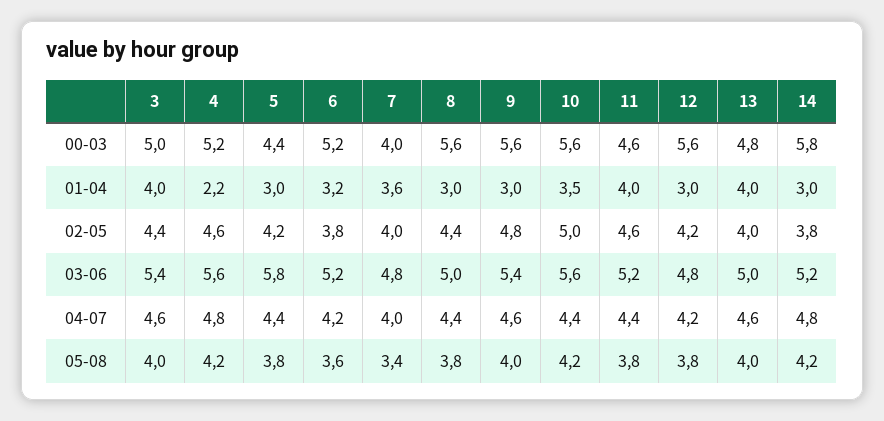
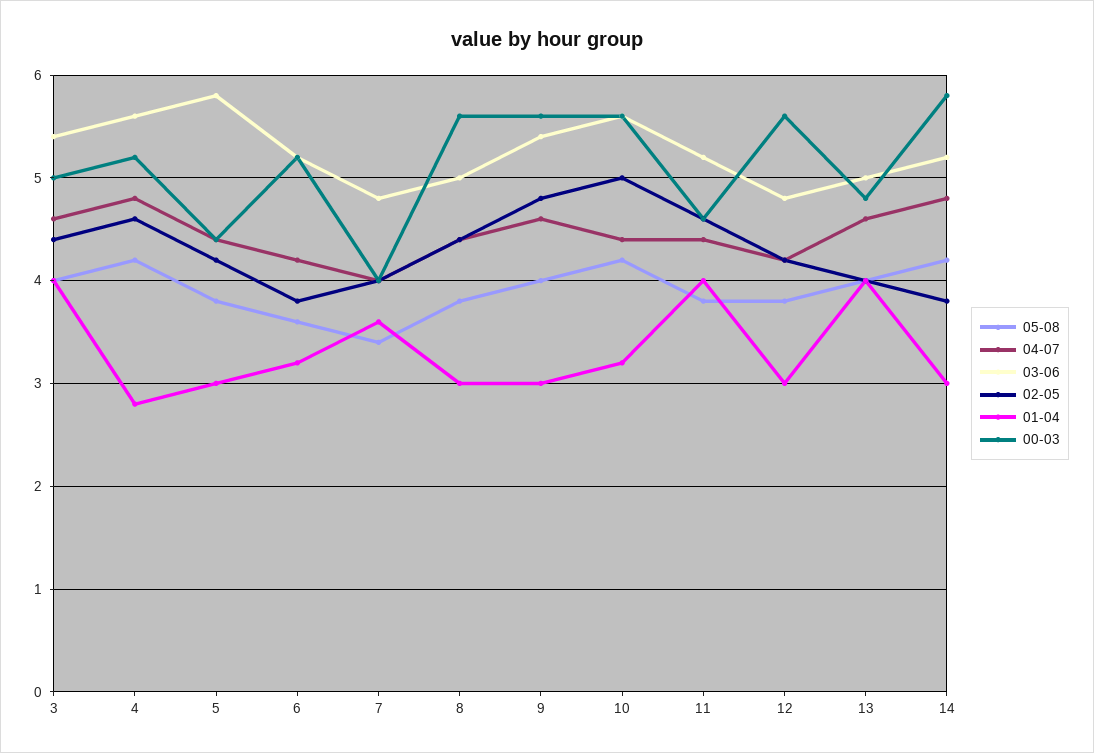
  {
    "00-03": {
      "3": 5,
      "4": 5.2,
      "5": 4.4,
      "6": 5.2,
      "7": 4,
      "8": 5.6,
      "9": 5.6,
      "10": 5.6,
      "11": 4.6,
      "12": 5.6,
      "13": 4.8,
      "14": 5.8
    },
    "01-04": {
      "3": 4,
-     "4": 2.2,
+     "4": 2.8,
      "5": 3,
      "6": 3.2,
      "7": 3.6,
      "8": 3,
      "9": 3,
-     "10": 3.5,
+     "10": 3.2,
      "11": 4,
      "12": 3,
      "13": 4,
      "14": 3
    },
    "02-05": {
      "3": 4.4,
      "4": 4.6,
      "5": 4.2,
      "6": 3.8,
      "7": 4,
      "8": 4.4,
      "9": 4.8,
      "10": 5,
      "11": 4.6,
      "12": 4.2,
      "13": 4,
      "14": 3.8
    },
    "03-06": {
      "3": 5.4,
      "4": 5.6,
      "5": 5.8,
      "6": 5.2,
      "7": 4.8,
      "8": 5,
      "9": 5.4,
      "10": 5.6,
      "11": 5.2,
      "12": 4.8,
      "13": 5,
      "14": 5.2
    },
    "04-07": {
      "3": 4.6,
      "4": 4.8,
      "5": 4.4,
      "6": 4.2,
      "7": 4,
      "8": 4.4,
      "9": 4.6,
      "10": 4.4,
      "11": 4.4,
      "12": 4.2,
      "13": 4.6,
      "14": 4.8
    },
    "05-08": {
      "3": 4,
      "4": 4.2,
      "5": 3.8,
      "6": 3.6,
      "7": 3.4,
      "8": 3.8,
      "9": 4,
      "10": 4.2,
      "11": 3.8,
      "12": 3.8,
      "13": 4,
      "14": 4.2
    }
  }

